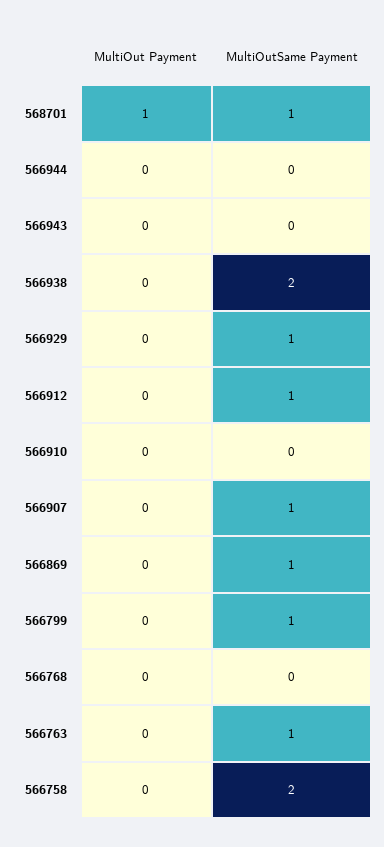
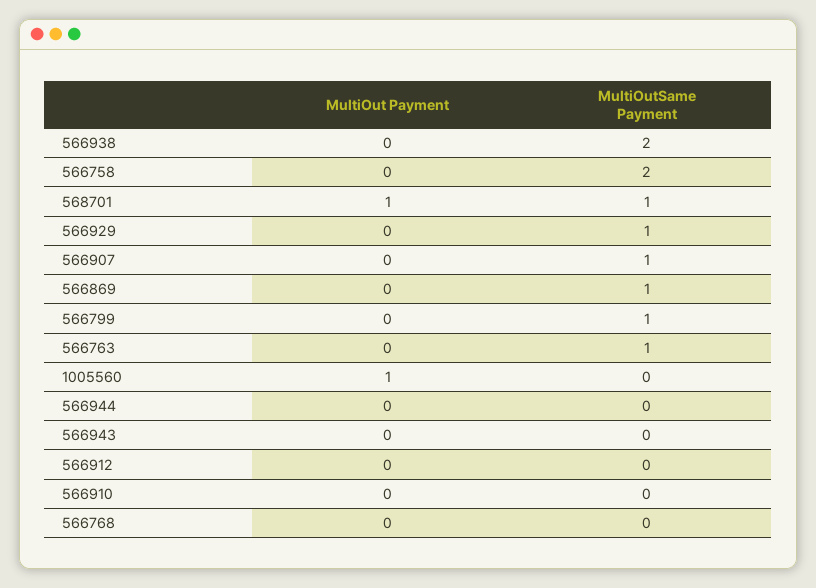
  {
    "MultiOut Payment": {
      "568701": 1,
      "566944": 0,
      "566943": 0,
      "566938": 0,
      "566929": 0,
      "566912": 0,
      "566910": 0,
      "566907": 0,
      "566869": 0,
      "566799": 0,
      "566768": 0,
      "566763": 0,
-     "566758": 0
+     "566758": 0,
+     "1005560": 1
    },
    "MultiOutSame Payment": {
      "568701": 1,
      "566944": 0,
      "566943": 0,
      "566938": 2,
      "566929": 1,
-     "566912": 1,
+     "566912": 0,
      "566910": 0,
      "566907": 1,
      "566869": 1,
      "566799": 1,
      "566768": 0,
      "566763": 1,
-     "566758": 2
+     "566758": 2,
+     "1005560": 0
    }
  }

